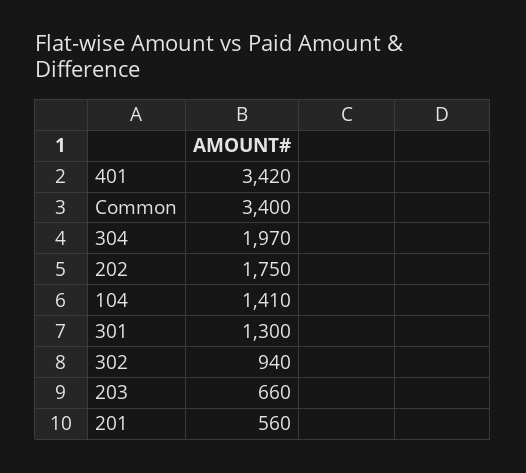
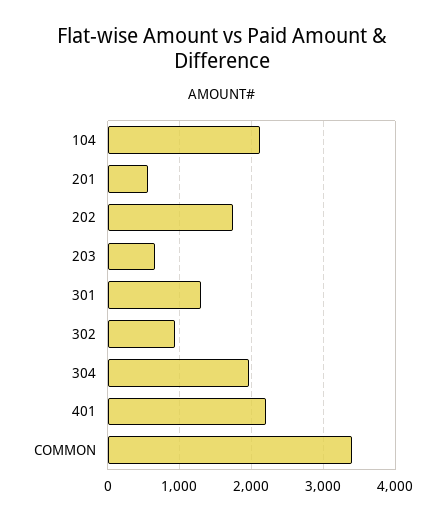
  {
-   "401": 3420,
+   "401": 2200,
    "Common": 3400,
    "304": 1970,
    "202": 1750,
-   "104": 1410,
+   "104": 2100,
    "301": 1300,
    "302": 940,
    "203": 660,
    "201": 560
  }

